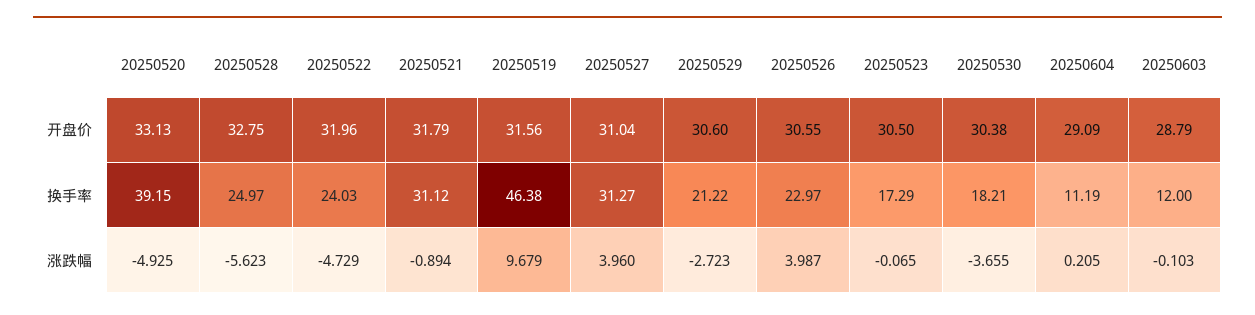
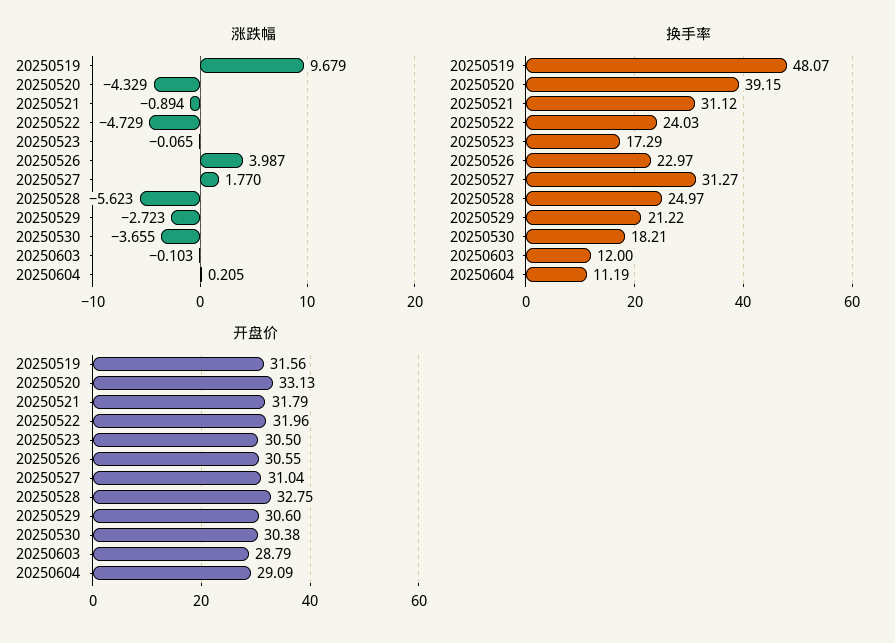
  {
    "开盘价": {
      "20250520": 33.13,
      "20250528": 32.75,
      "20250522": 31.96,
      "20250521": 31.79,
      "20250519": 31.56,
      "20250527": 31.04,
      "20250529": 30.6,
      "20250526": 30.55,
      "20250523": 30.5,
      "20250530": 30.38,
      "20250604": 29.09,
      "20250603": 28.79
    },
    "换手率": {
      "20250520": 39.15,
      "20250528": 24.97,
      "20250522": 24.03,
      "20250521": 31.12,
-     "20250519": 46.38,
+     "20250519": 48.07,
      "20250527": 31.27,
      "20250529": 21.22,
      "20250526": 22.97,
      "20250523": 17.29,
      "20250530": 18.21,
      "20250604": 11.19,
      "20250603": 12
    },
    "涨跌幅": {
-     "20250520": -4.925,
+     "20250520": -4.329,
      "20250528": -5.623,
      "20250522": -4.729,
      "20250521": -0.894,
      "20250519": 9.679,
-     "20250527": 3.96,
+     "20250527": 1.77,
      "20250529": -2.723,
      "20250526": 3.987,
      "20250523": -0.065,
      "20250530": -3.655,
      "20250604": 0.205,
      "20250603": -0.103
    }
  }

